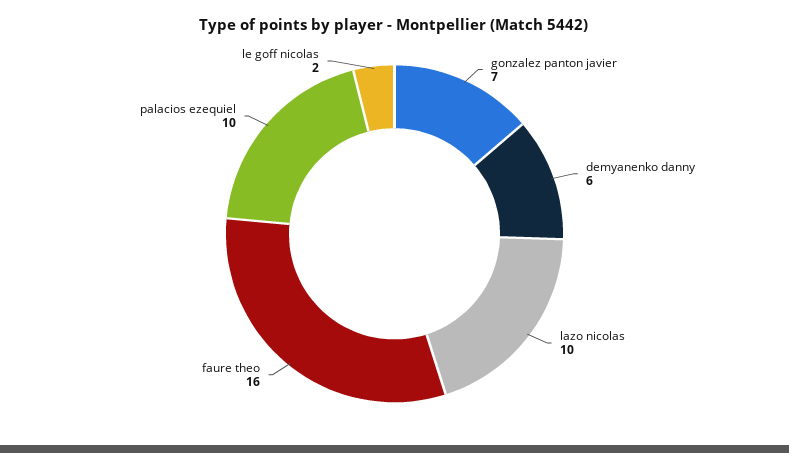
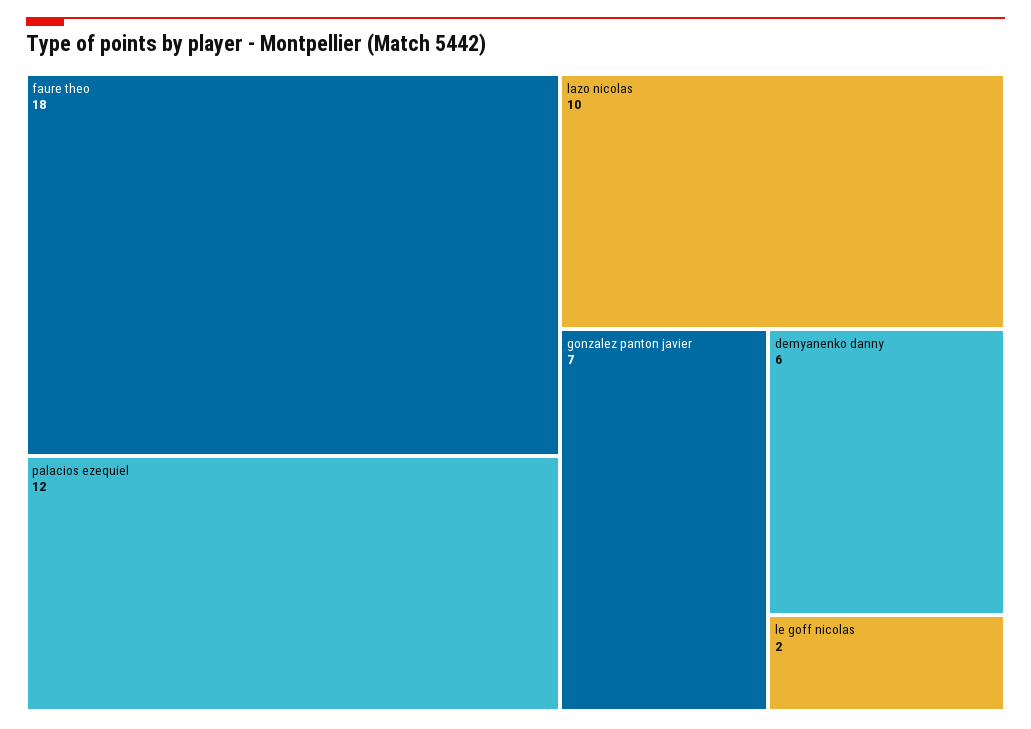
  {
    "gonzalez panton javier": 7,
    "demyanenko danny": 6,
    "lazo nicolas": 10,
-   "faure theo": 16,
+   "faure theo": 18,
-   "palacios ezequiel": 10,
+   "palacios ezequiel": 12,
    "le goff nicolas": 2
  }

